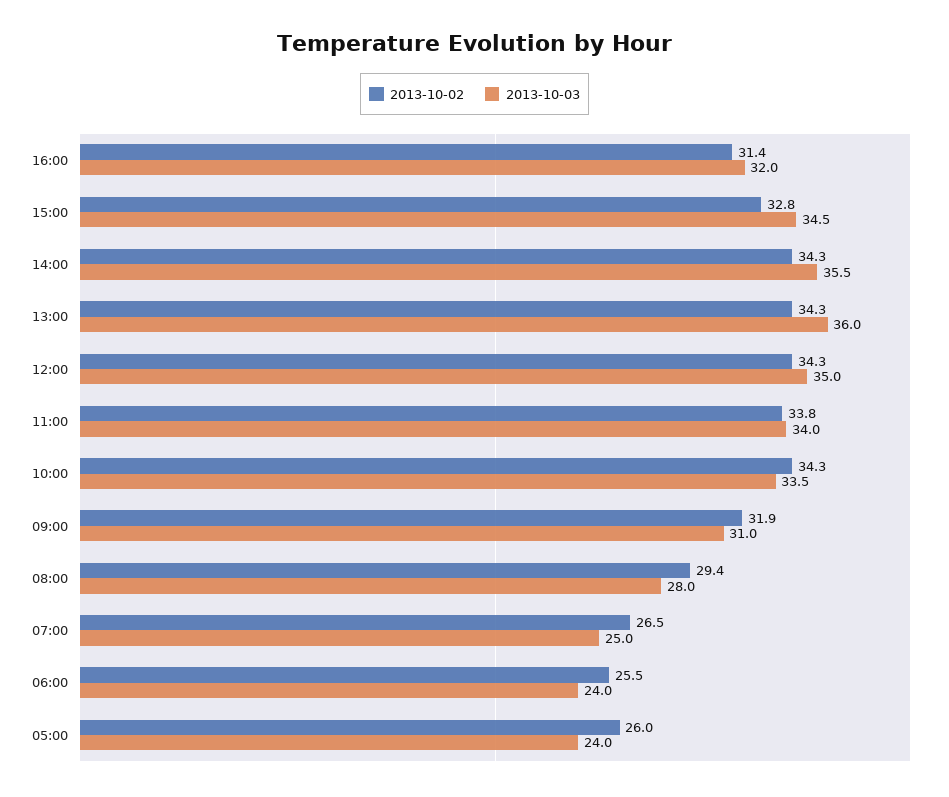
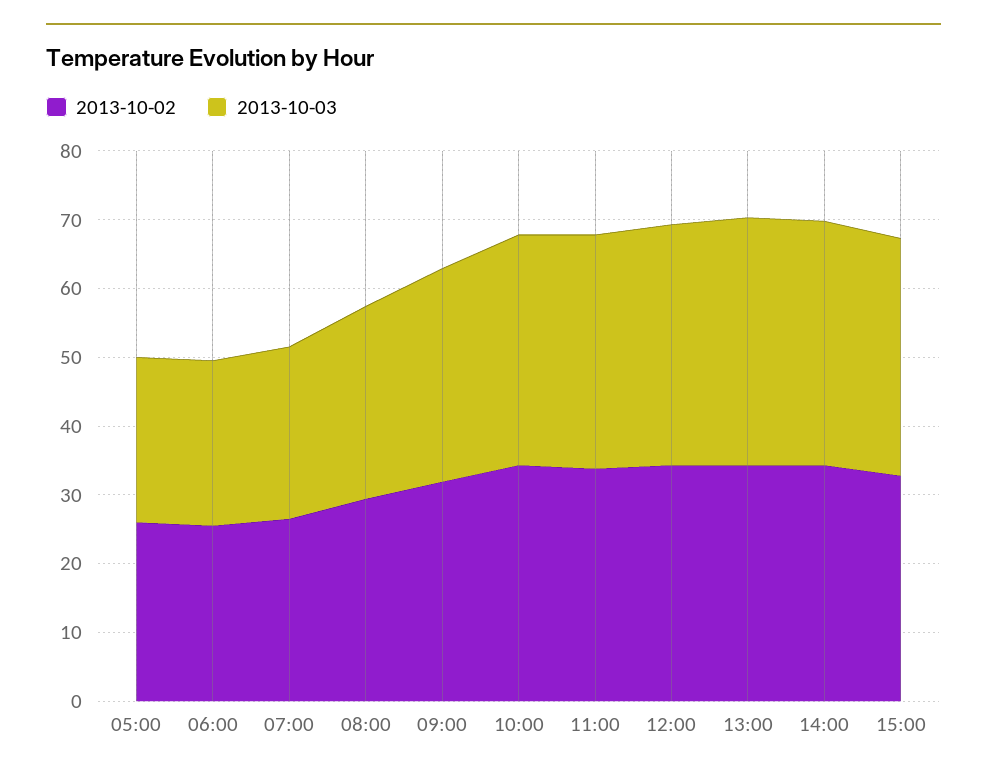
  {
    "2013-10-02": {
-     "16:00": 31.4,
      "15:00": 32.8,
      "14:00": 34.3,
      "13:00": 34.3,
      "12:00": 34.3,
      "11:00": 33.8,
      "10:00": 34.3,
      "09:00": 31.9,
      "08:00": 29.4,
      "07:00": 26.5,
      "06:00": 25.5,
      "05:00": 26
    },
    "2013-10-03": {
-     "16:00": 32,
      "15:00": 34.5,
      "14:00": 35.5,
      "13:00": 36,
      "12:00": 35,
      "11:00": 34,
      "10:00": 33.5,
      "09:00": 31,
      "08:00": 28,
      "07:00": 25,
      "06:00": 24,
      "05:00": 24
    }
  }

